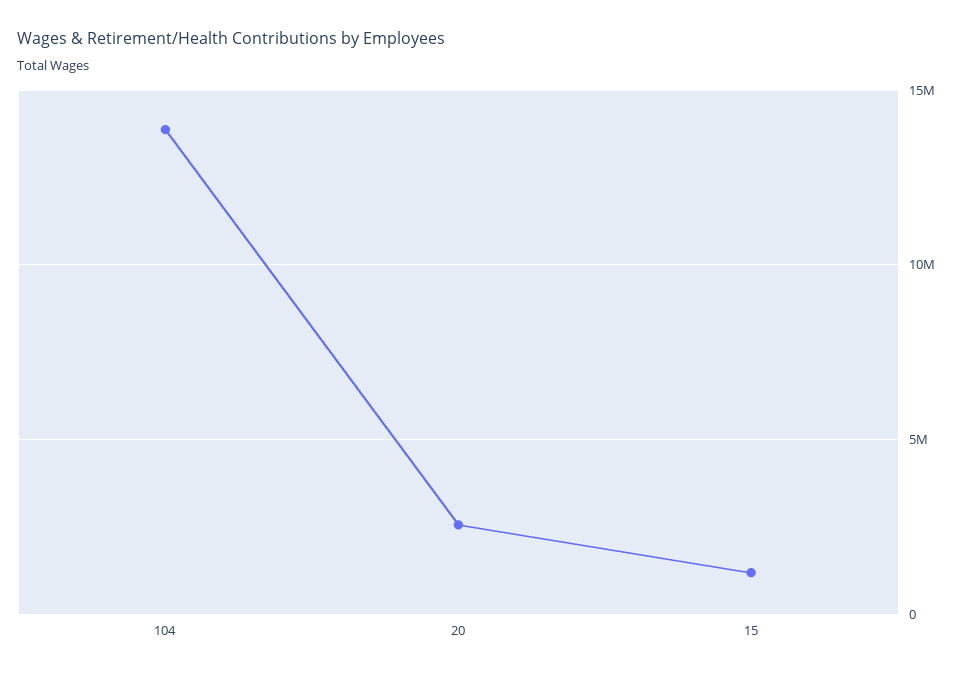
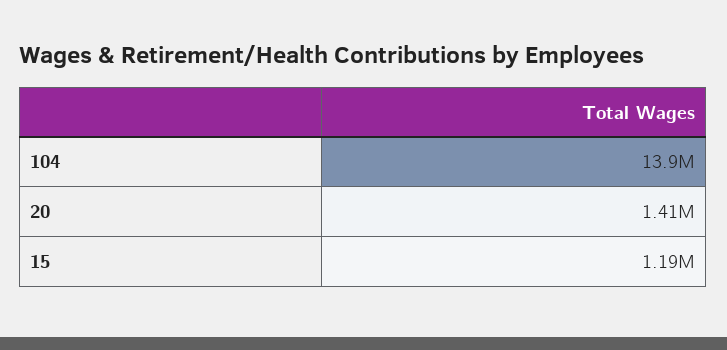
  {
    "104": 13900000,
-   "20": 2500000,
+   "20": 1410000,
    "15": 1190000
  }

